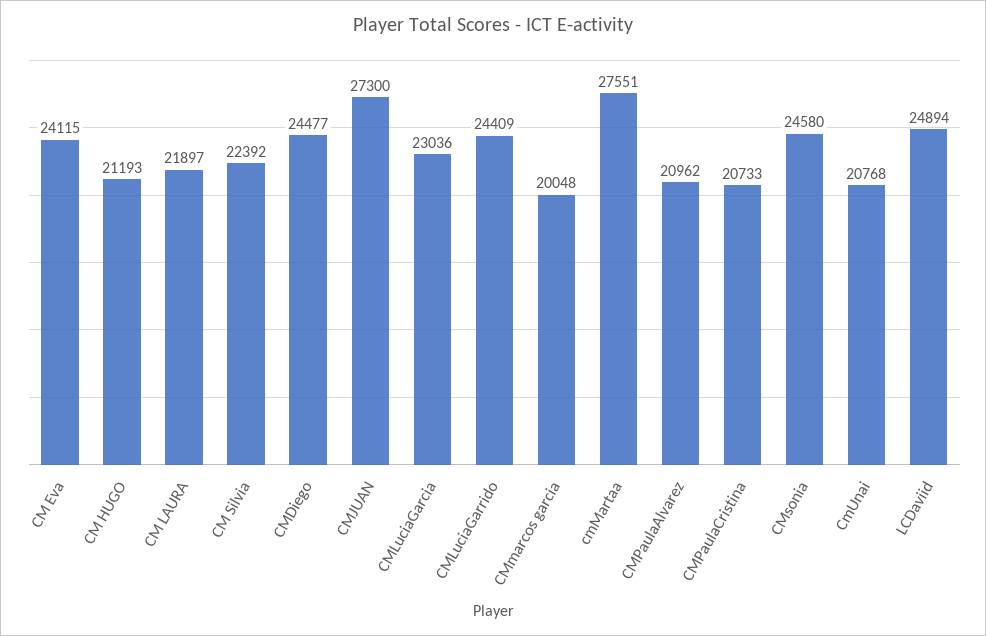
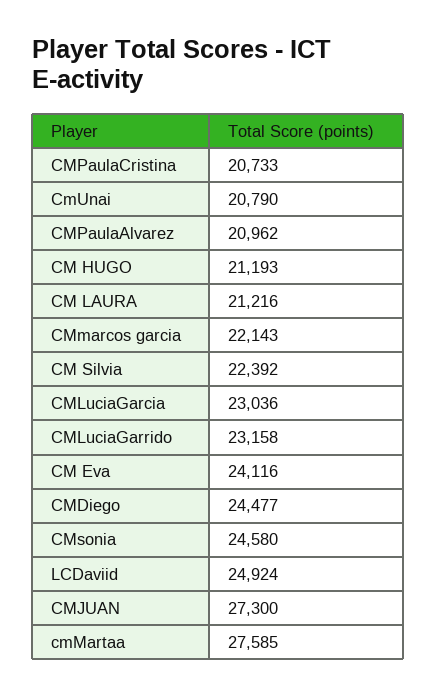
  {
-   "CM Eva": 24115,
+   "CM Eva": 24116,
    "CM HUGO": 21193,
-   "CM LAURA": 21897,
+   "CM LAURA": 21216,
    "CM Silvia": 22392,
    "CMDiego": 24477,
    "CMJUAN": 27300,
    "CMLuciaGarcia": 23036,
-   "CMLuciaGarrido": 24409,
+   "CMLuciaGarrido": 23158,
-   "CMmarcos garcia": 20048,
+   "CMmarcos garcia": 22143,
-   "cmMartaa": 27551,
+   "cmMartaa": 27585,
    "CMPaulaAlvarez": 20962,
    "CMPaulaCristina": 20733,
    "CMsonia": 24580,
-   "CmUnai": 20768,
+   "CmUnai": 20790,
-   "LCDaviid": 24894
+   "LCDaviid": 24924
  }

